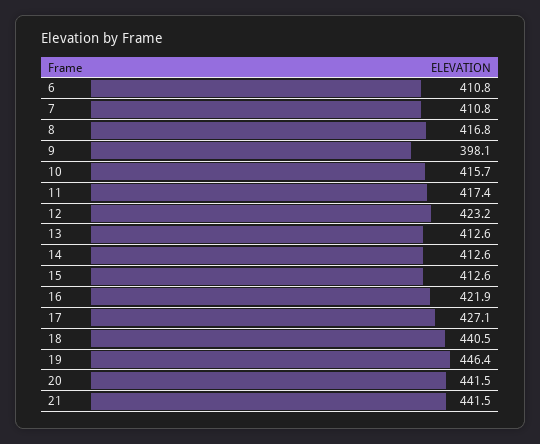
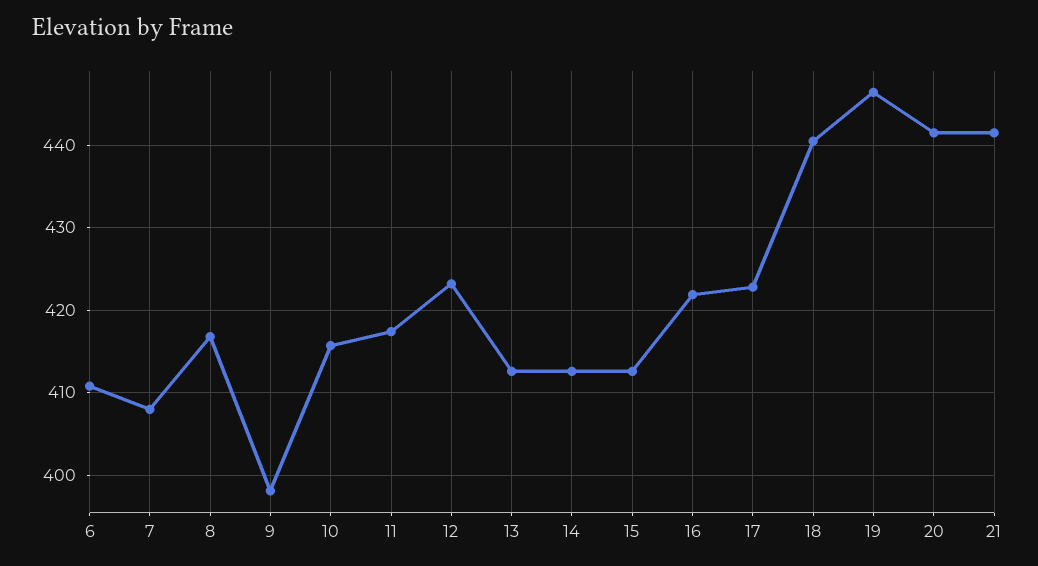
  {
    "6": 410.8,
-   "7": 410.8,
+   "7": 408,
    "8": 416.8,
    "9": 398.1,
    "10": 415.7,
    "11": 417.4,
    "12": 423.2,
    "13": 412.6,
    "14": 412.6,
    "15": 412.6,
    "16": 421.9,
-   "17": 427.1,
+   "17": 423,
    "18": 440.5,
    "19": 446.4,
    "20": 441.5,
    "21": 441.5
  }

